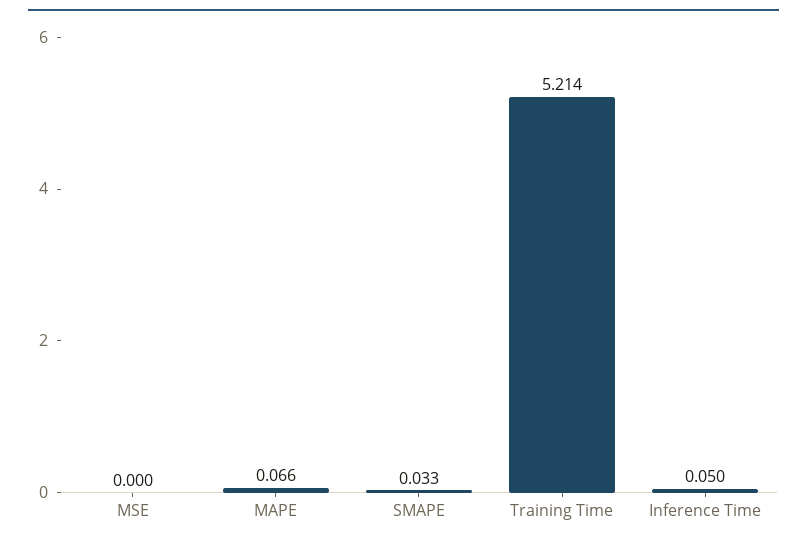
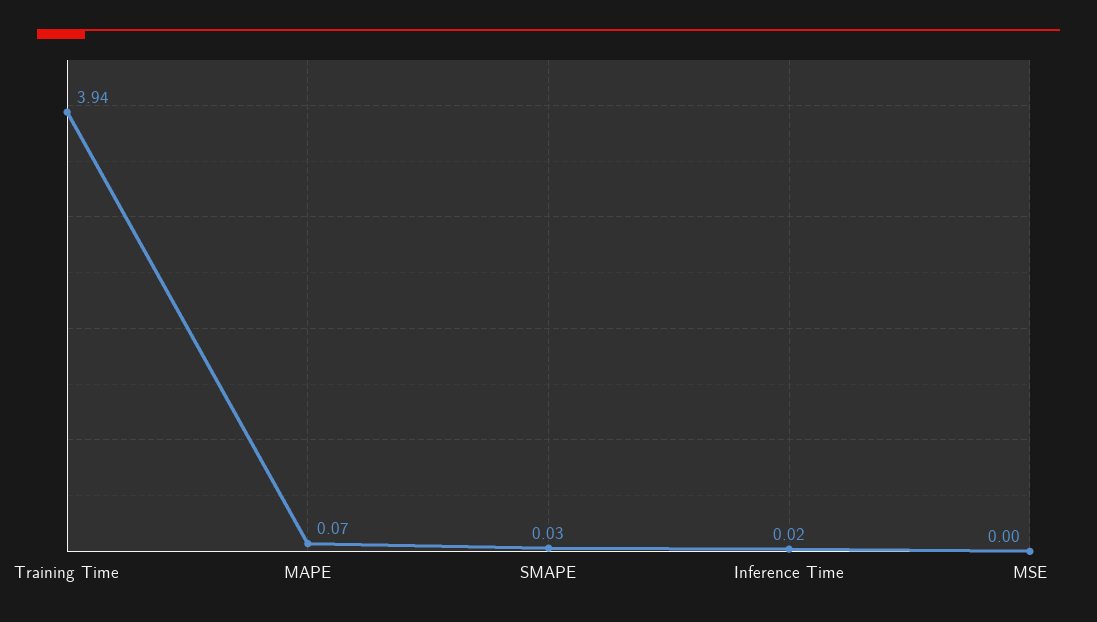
  {
    "MSE": 0,
    "MAPE": 0.066,
    "SMAPE": 0.033,
-   "Training Time": 5.214,
+   "Training Time": 3.94,
-   "Inference Time": 0.05
+   "Inference Time": 0.02
  }

